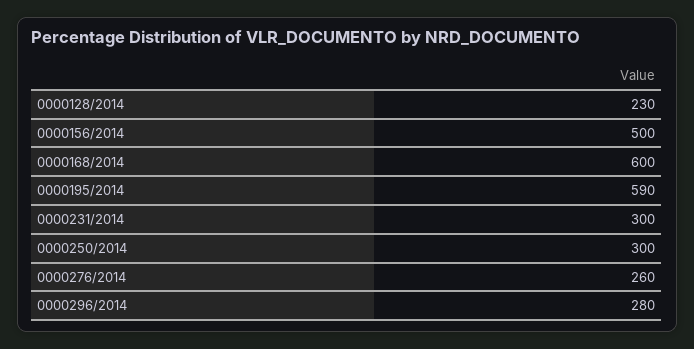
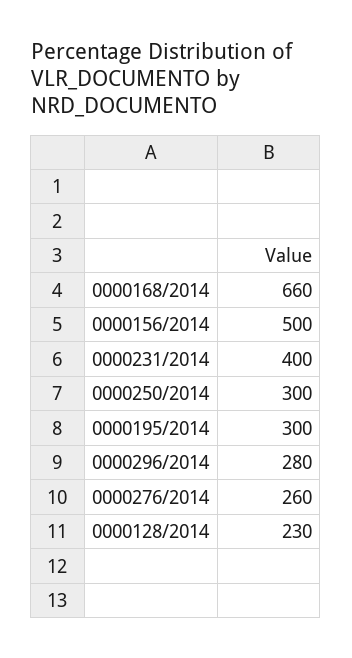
  {
    "0000128/2014": 230,
    "0000156/2014": 500,
-   "0000168/2014": 600,
+   "0000168/2014": 660,
-   "0000195/2014": 590,
+   "0000195/2014": 300,
-   "0000231/2014": 300,
+   "0000231/2014": 400,
    "0000250/2014": 300,
    "0000276/2014": 260,
    "0000296/2014": 280
  }

